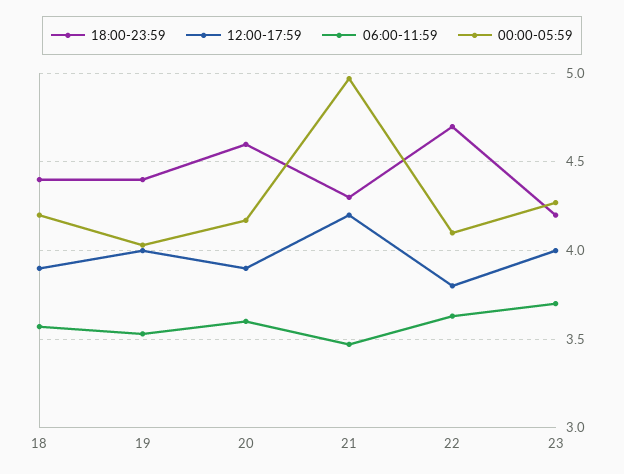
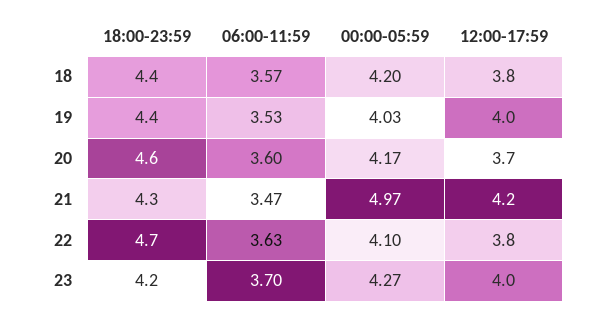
  {
    "18:00-23:59": {
      "18": 4.4,
      "19": 4.4,
      "20": 4.6,
      "21": 4.3,
      "22": 4.7,
      "23": 4.2
    },
    "12:00-17:59": {
-     "18": 3.9,
+     "18": 3.8,
      "19": 4,
-     "20": 3.9,
+     "20": 3.7,
      "21": 4.2,
      "22": 3.8,
      "23": 4
    },
    "06:00-11:59": {
      "18": 3.57,
      "19": 3.53,
      "20": 3.6,
      "21": 3.47,
      "22": 3.63,
      "23": 3.7
    },
    "00:00-05:59": {
      "18": 4.2,
      "19": 4.03,
      "20": 4.17,
      "21": 4.97,
      "22": 4.1,
      "23": 4.27
    }
  }

